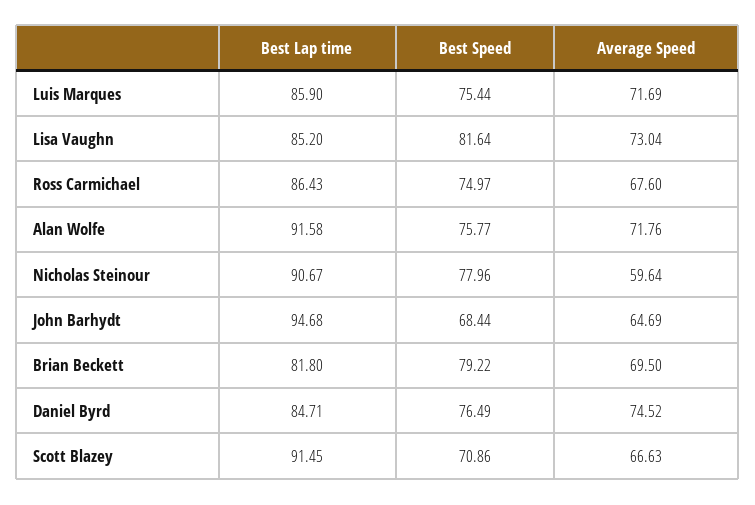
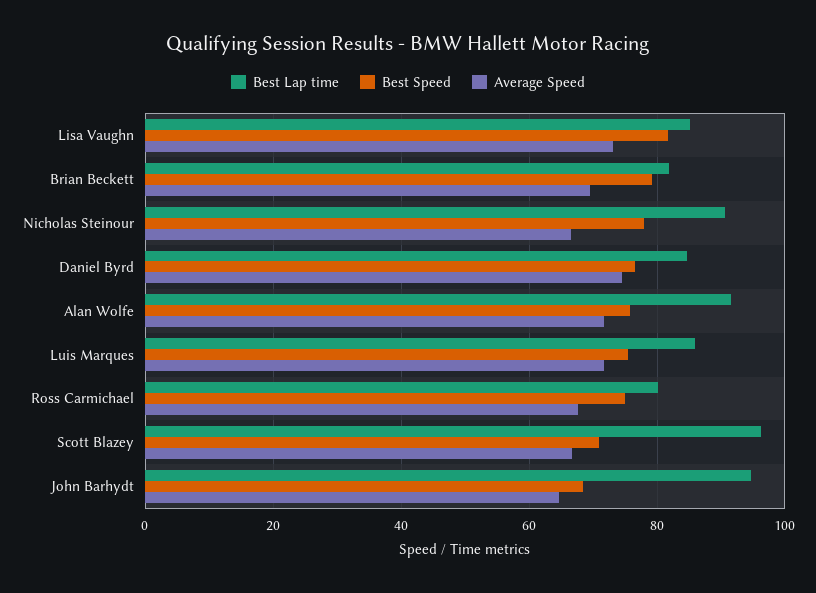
  {
    "Best Lap time": {
      "Luis Marques": 85.9,
      "Lisa Vaughn": 85.2,
-     "Ross Carmichael": 86.43,
+     "Ross Carmichael": 80,
      "Alan Wolfe": 91.58,
      "Nicholas Steinour": 90.67,
      "John Barhydt": 94.68,
      "Brian Beckett": 81.8,
      "Daniel Byrd": 84.71,
-     "Scott Blazey": 91.45
+     "Scott Blazey": 96
    },
    "Best Speed": {
      "Luis Marques": 75.44,
      "Lisa Vaughn": 81.64,
      "Ross Carmichael": 74.97,
      "Alan Wolfe": 75.77,
      "Nicholas Steinour": 77.96,
      "John Barhydt": 68.44,
      "Brian Beckett": 79.22,
      "Daniel Byrd": 76.49,
      "Scott Blazey": 70.86
    },
    "Average Speed": {
      "Luis Marques": 71.69,
      "Lisa Vaughn": 73.04,
      "Ross Carmichael": 67.6,
      "Alan Wolfe": 71.76,
-     "Nicholas Steinour": 59.64,
+     "Nicholas Steinour": 66,
      "John Barhydt": 64.69,
      "Brian Beckett": 69.5,
      "Daniel Byrd": 74.52,
      "Scott Blazey": 66.63
    }
  }

